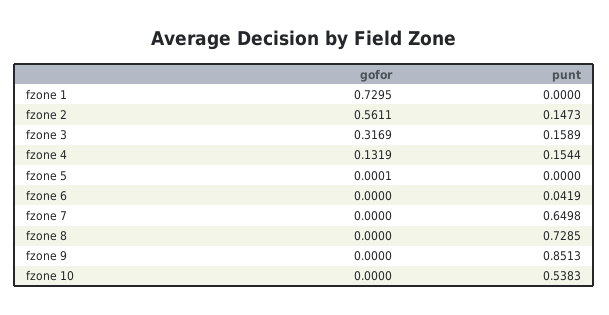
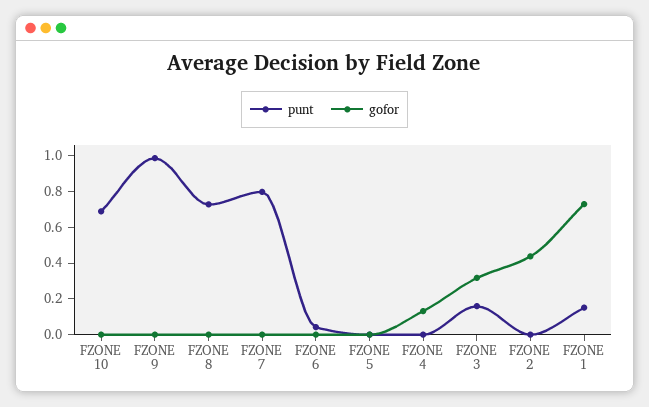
  {
    "gofor": {
      "fzone 1": 0.7295,
-     "fzone 2": 0.5611,
+     "fzone 2": 0.45,
      "fzone 3": 0.3169,
      "fzone 4": 0.1319,
      "fzone 5": 0.0001,
      "fzone 6": 0,
      "fzone 7": 0,
      "fzone 8": 0,
      "fzone 9": 0,
      "fzone 10": 0
    },
    "punt": {
-     "fzone 1": 0,
+     "fzone 1": 0.15,
-     "fzone 2": 0.1473,
+     "fzone 2": 0,
      "fzone 3": 0.1589,
-     "fzone 4": 0.1544,
+     "fzone 4": 0,
      "fzone 5": 0,
      "fzone 6": 0.0419,
-     "fzone 7": 0.6498,
+     "fzone 7": 0.8,
      "fzone 8": 0.7285,
-     "fzone 9": 0.8513,
+     "fzone 9": 1,
-     "fzone 10": 0.5383
+     "fzone 10": 0.7
    }
  }

